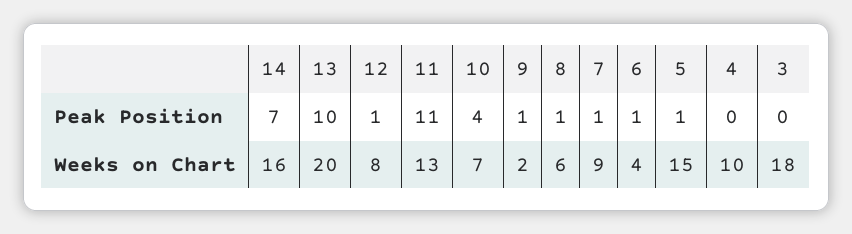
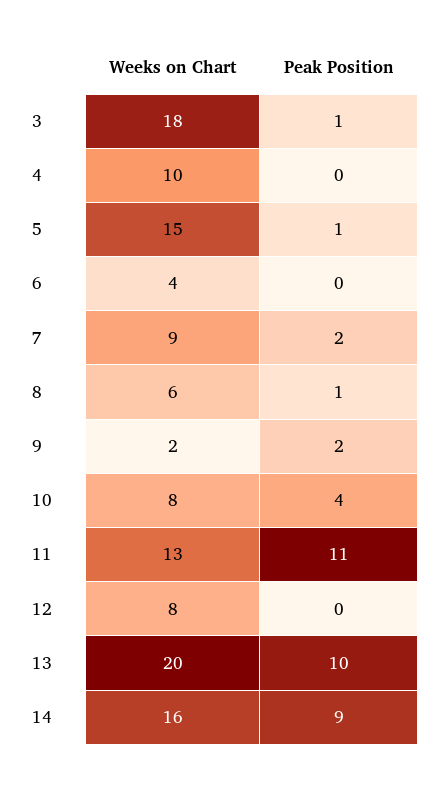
  {
    "14": {
-     "Peak Position": 7,
+     "Peak Position": 9,
      "Weeks on Chart": 16
    },
    "13": {
      "Peak Position": 10,
      "Weeks on Chart": 20
    },
    "12": {
-     "Peak Position": 1,
+     "Peak Position": 0,
      "Weeks on Chart": 8
    },
    "11": {
      "Peak Position": 11,
      "Weeks on Chart": 13
    },
    "10": {
      "Peak Position": 4,
-     "Weeks on Chart": 7
+     "Weeks on Chart": 8
    },
    "9": {
-     "Peak Position": 1,
+     "Peak Position": 2,
      "Weeks on Chart": 2
    },
    "8": {
      "Peak Position": 1,
      "Weeks on Chart": 6
    },
    "7": {
-     "Peak Position": 1,
+     "Peak Position": 2,
      "Weeks on Chart": 9
    },
    "6": {
-     "Peak Position": 1,
+     "Peak Position": 0,
      "Weeks on Chart": 4
    },
    "5": {
      "Peak Position": 1,
      "Weeks on Chart": 15
    },
    "4": {
      "Peak Position": 0,
      "Weeks on Chart": 10
    },
    "3": {
-     "Peak Position": 0,
+     "Peak Position": 1,
      "Weeks on Chart": 18
    }
  }

